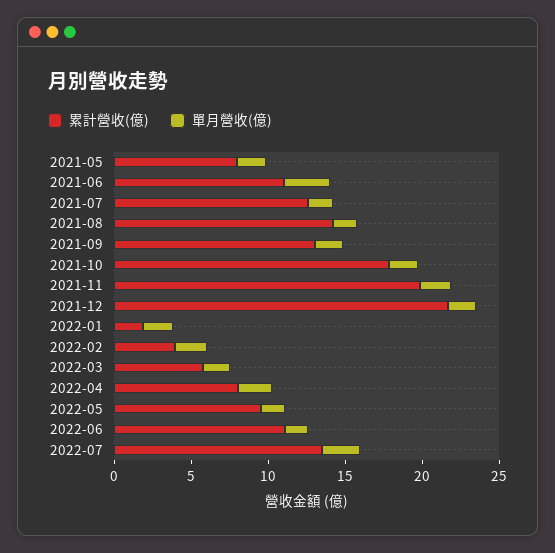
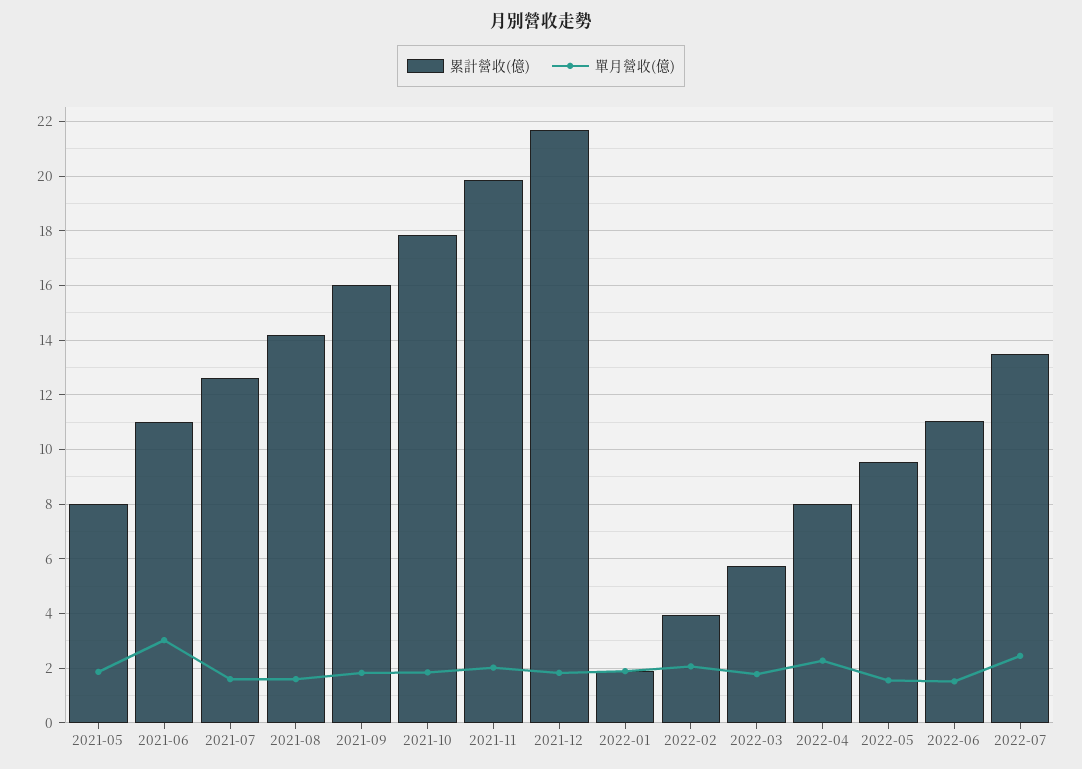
  {
    "累計營收(億)": {
      "2021-05": 8,
      "2021-06": 11,
      "2021-07": 12.5,
      "2021-08": 14.25,
-     "2021-09": 13,
+     "2021-09": 16,
      "2021-10": 17.75,
      "2021-11": 19.75,
      "2021-12": 21.75,
      "2022-01": 2,
      "2022-02": 4,
      "2022-03": 5.75,
      "2022-04": 8,
      "2022-05": 9.5,
      "2022-06": 11,
      "2022-07": 13.5
    },
    "單月營收(億)": {
      "2021-05": 1.75,
      "2021-06": 3,
      "2021-07": 1.5,
      "2021-08": 1.5,
      "2021-09": 1.75,
      "2021-10": 1.75,
      "2021-11": 2,
      "2021-12": 1.75,
      "2022-01": 2,
      "2022-02": 2,
      "2022-03": 1.75,
      "2022-04": 2.25,
      "2022-05": 1.5,
      "2022-06": 1.5,
      "2022-07": 2.5
    }
  }

